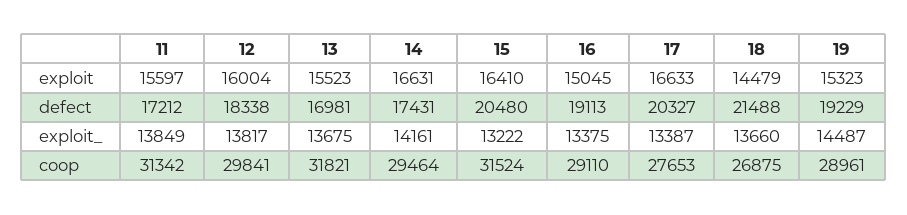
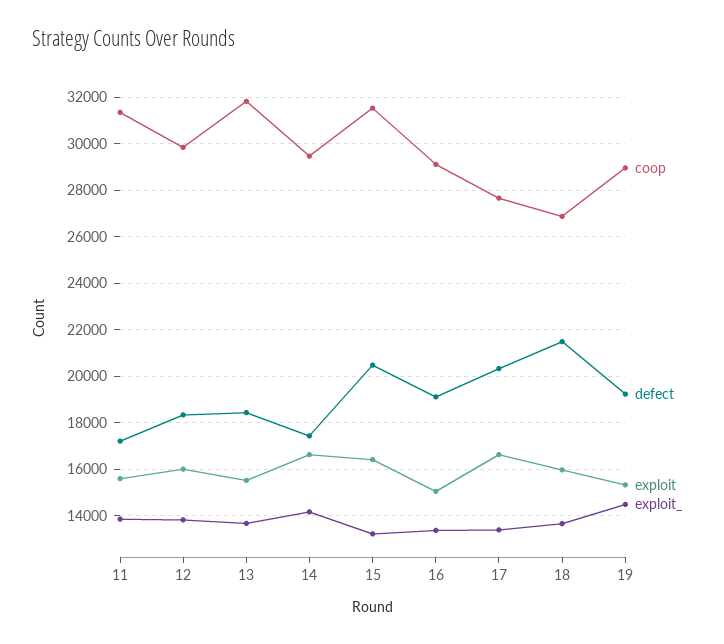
  {
    "exploit": {
      "11": 15597,
      "12": 16004,
      "13": 15523,
      "14": 16631,
      "15": 16410,
      "16": 15045,
      "17": 16633,
-     "18": 14479,
+     "18": 16000,
      "19": 15323
    },
    "defect": {
      "11": 17212,
      "12": 18338,
-     "13": 16981,
+     "13": 18500,
      "14": 17431,
      "15": 20480,
      "16": 19113,
      "17": 20327,
      "18": 21488,
      "19": 19229
    },
    "exploit_": {
      "11": 13849,
      "12": 13817,
      "13": 13675,
      "14": 14161,
      "15": 13222,
      "16": 13375,
      "17": 13387,
      "18": 13660,
      "19": 14487
    },
    "coop": {
      "11": 31342,
      "12": 29841,
      "13": 31821,
      "14": 29464,
      "15": 31524,
      "16": 29110,
      "17": 27653,
      "18": 26875,
      "19": 28961
    }
  }

